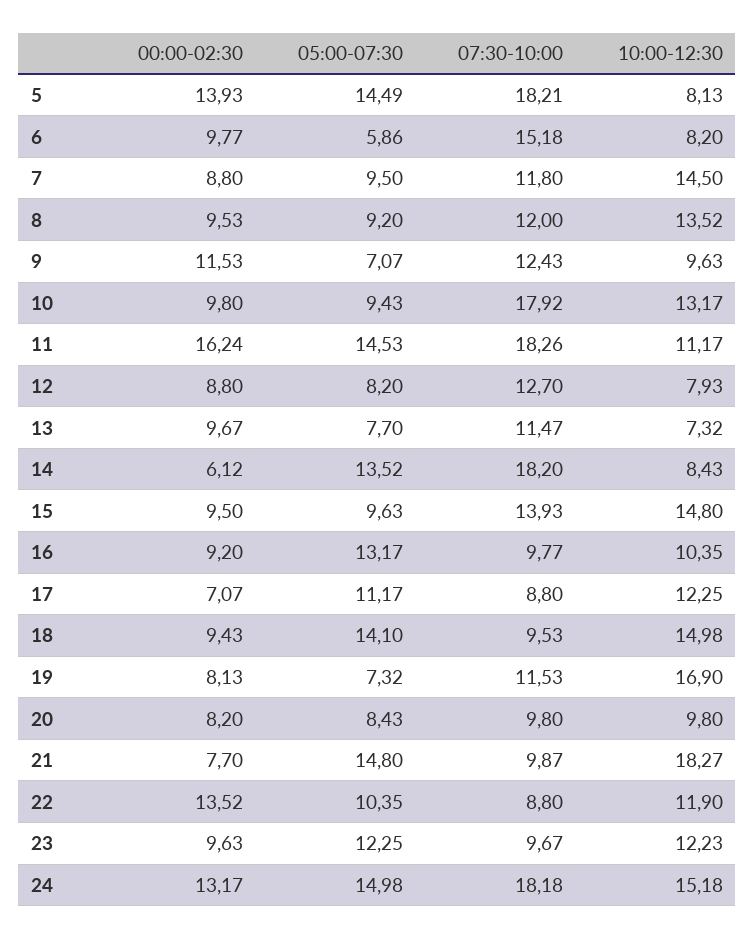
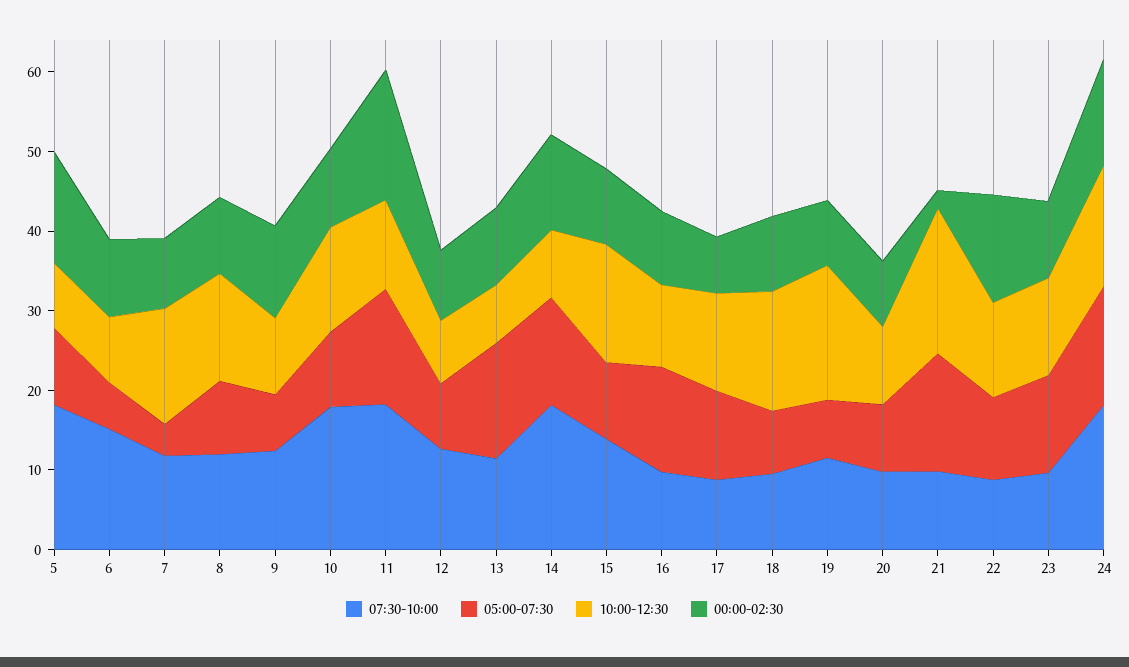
  {
    "00:00-02:30": {
      "5": 13.93,
      "6": 9.77,
      "7": 8.8,
      "8": 9.53,
      "9": 11.53,
      "10": 9.8,
      "11": 16.24,
      "12": 8.8,
      "13": 9.67,
-     "14": 6.12,
+     "14": 12,
      "15": 9.5,
      "16": 9.2,
      "17": 7.07,
      "18": 9.43,
      "19": 8.13,
      "20": 8.2,
-     "21": 7.7,
+     "21": 2,
      "22": 13.52,
      "23": 9.63,
      "24": 13.17
    },
    "05:00-07:30": {
-     "5": 14.49,
+     "5": 10,
      "6": 5.86,
-     "7": 9.5,
+     "7": 4,
      "8": 9.2,
      "9": 7.07,
      "10": 9.43,
      "11": 14.53,
      "12": 8.2,
-     "13": 7.7,
+     "13": 14,
      "14": 13.52,
      "15": 9.63,
      "16": 13.17,
      "17": 11.17,
-     "18": 14.1,
+     "18": 8,
      "19": 7.32,
      "20": 8.43,
      "21": 14.8,
      "22": 10.35,
      "23": 12.25,
      "24": 14.98
    },
    "07:30-10:00": {
      "5": 18.21,
      "6": 15.18,
      "7": 11.8,
      "8": 12,
      "9": 12.43,
      "10": 17.92,
      "11": 18.26,
      "12": 12.7,
      "13": 11.47,
      "14": 18.2,
      "15": 13.93,
      "16": 9.77,
      "17": 8.8,
      "18": 9.53,
      "19": 11.53,
      "20": 9.8,
      "21": 9.87,
      "22": 8.8,
      "23": 9.67,
      "24": 18.18
    },
    "10:00-12:30": {
      "5": 8.13,
      "6": 8.2,
      "7": 14.5,
      "8": 13.52,
      "9": 9.63,
      "10": 13.17,
      "11": 11.17,
      "12": 7.93,
      "13": 7.32,
      "14": 8.43,
      "15": 14.8,
      "16": 10.35,
      "17": 12.25,
      "18": 14.98,
      "19": 16.9,
      "20": 9.8,
      "21": 18.27,
      "22": 11.9,
      "23": 12.23,
      "24": 15.18
    }
  }

